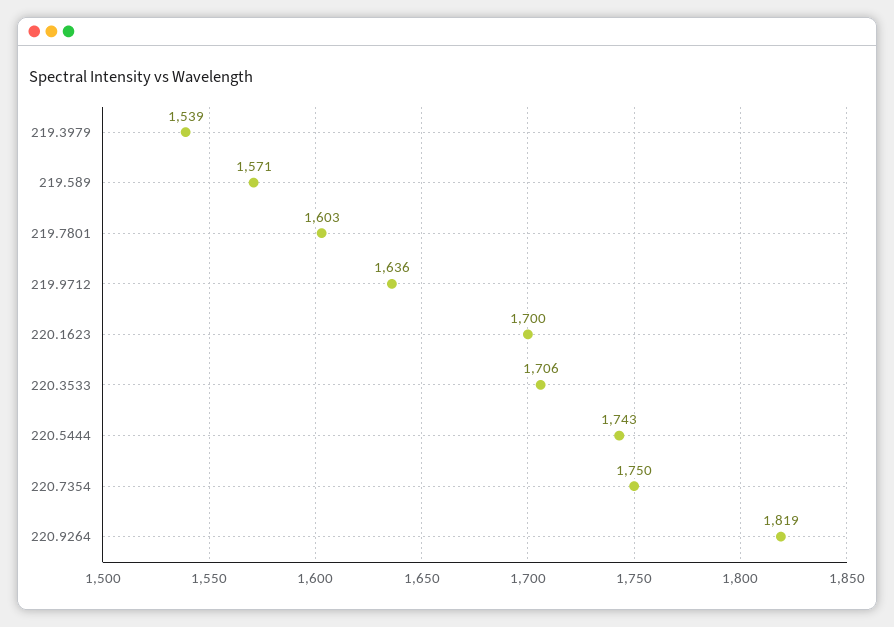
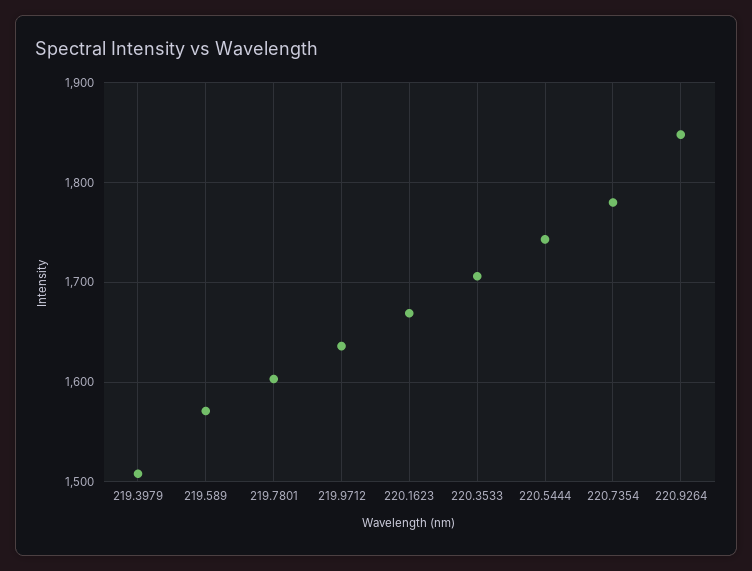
  {
-   "219.3979": 1539,
+   "219.3979": 1510,
    "219.589": 1571,
    "219.7801": 1603,
    "219.9712": 1636,
-   "220.1623": 1700,
+   "220.1623": 1670,
    "220.3533": 1706,
    "220.5444": 1743,
-   "220.7354": 1750,
+   "220.7354": 1780,
-   "220.9264": 1819
+   "220.9264": 1850
  }

